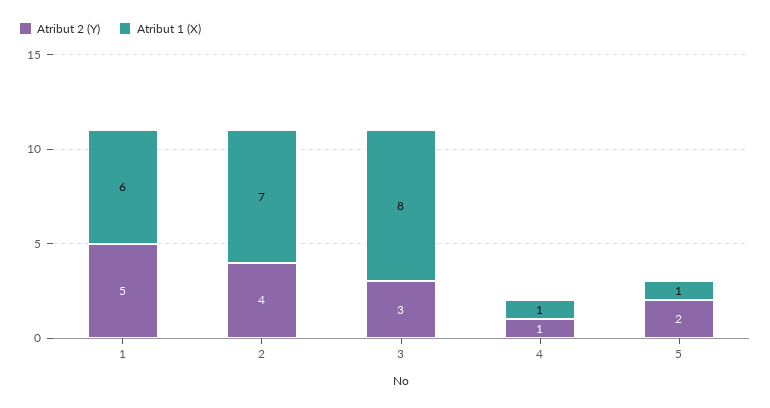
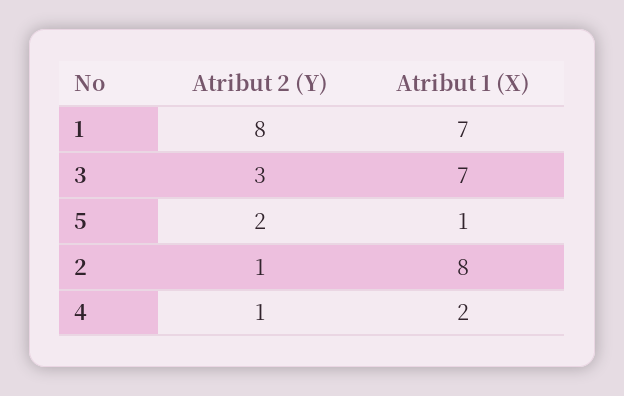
  {
    "Atribut 2 (Y)": {
-     "1": 5,
+     "1": 8,
-     "2": 4,
+     "2": 1,
      "3": 3,
      "4": 1,
      "5": 2
    },
    "Atribut 1 (X)": {
-     "1": 6,
+     "1": 7,
-     "2": 7,
+     "2": 8,
-     "3": 8,
+     "3": 7,
-     "4": 1,
+     "4": 2,
      "5": 1
    }
  }

